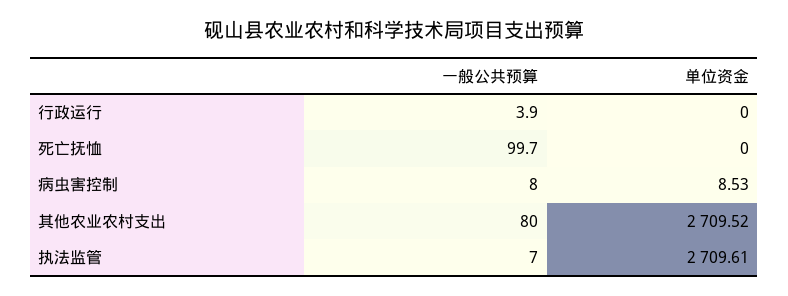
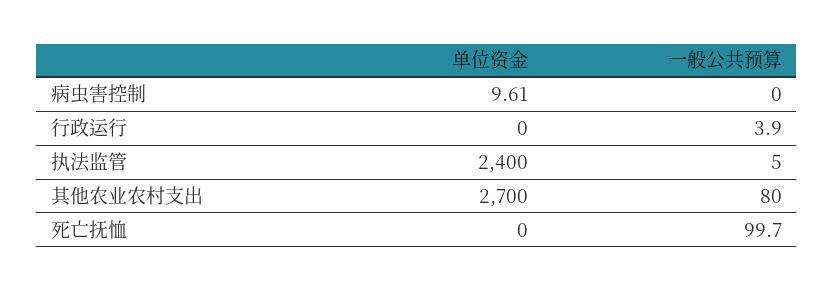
  {
    "一般公共预算": {
      "行政运行": 3.9,
      "死亡抚恤": 99.7,
-     "病虫害控制": 8,
+     "病虫害控制": 0,
      "其他农业农村支出": 80,
-     "执法监管": 7
+     "执法监管": 5
    },
    "单位资金": {
      "行政运行": 0,
      "死亡抚恤": 0,
-     "病虫害控制": 8.53,
+     "病虫害控制": 9.61,
-     "其他农业农村支出": 2709.52,
+     "其他农业农村支出": 2700,
-     "执法监管": 2709.61
+     "执法监管": 2400
    }
  }

